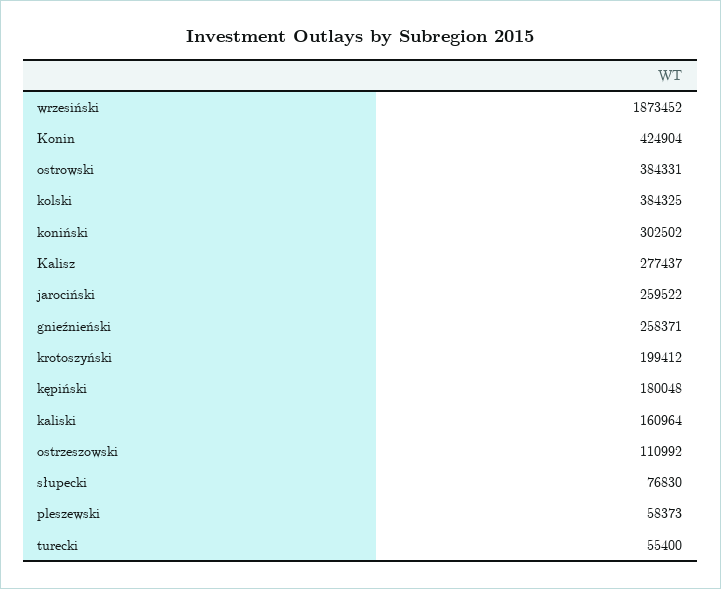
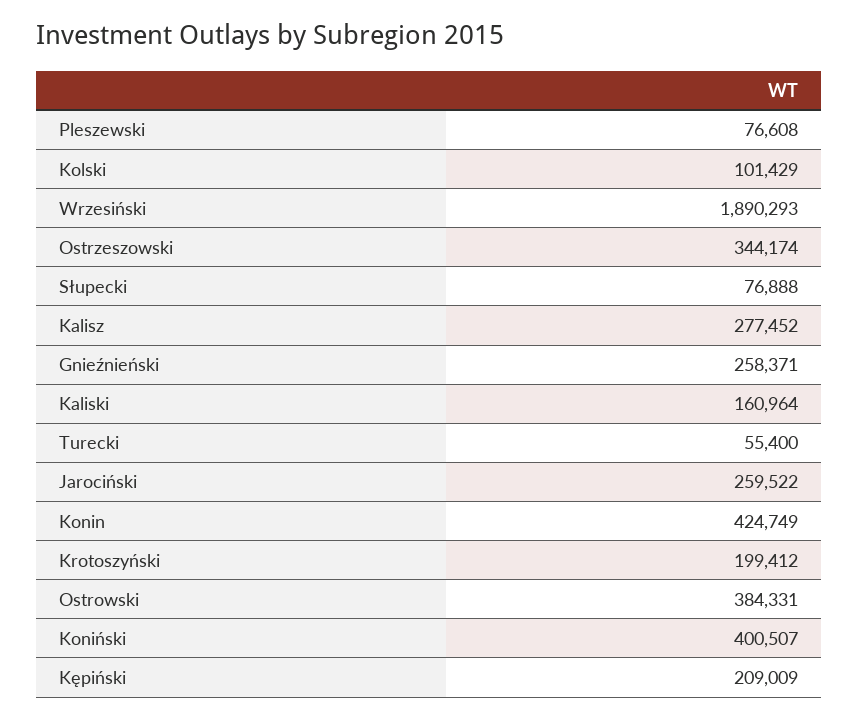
  {
-   "wrzesiński": 1873452,
+   "wrzesiński": 1890293,
-   "Konin": 424904,
+   "Konin": 424749,
    "ostrowski": 384331,
-   "kolski": 384325,
+   "kolski": 101429,
-   "koniński": 302502,
+   "koniński": 400507,
-   "Kalisz": 277437,
+   "Kalisz": 277452,
    "jarociński": 259522,
    "gnieźnieński": 258371,
    "krotoszyński": 199412,
-   "kępiński": 180048,
+   "kępiński": 209009,
    "kaliski": 160964,
-   "ostrzeszowski": 110992,
+   "ostrzeszowski": 344174,
-   "słupecki": 76830,
+   "słupecki": 76888,
-   "pleszewski": 58373,
+   "pleszewski": 76608,
    "turecki": 55400
  }

